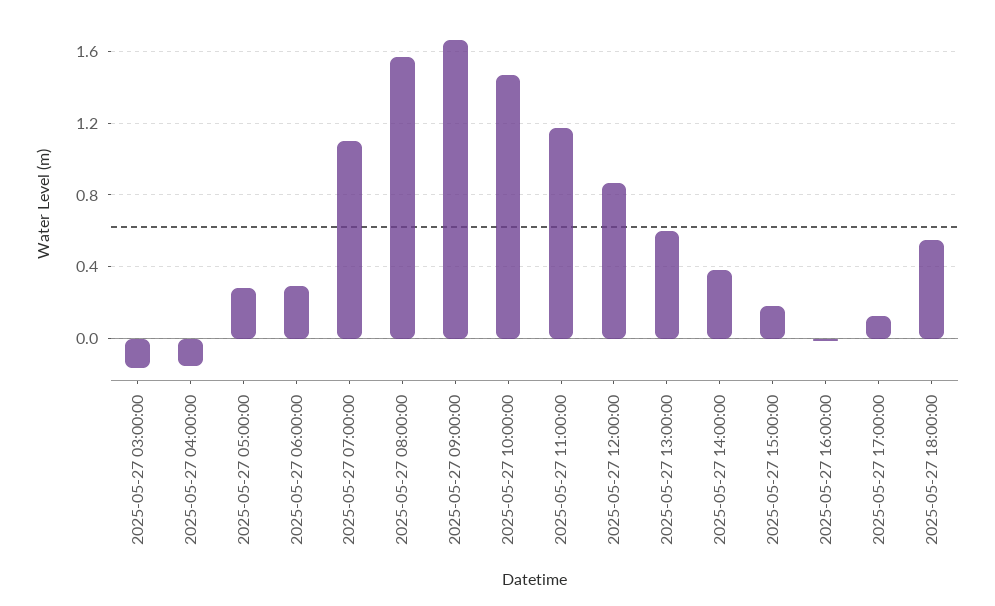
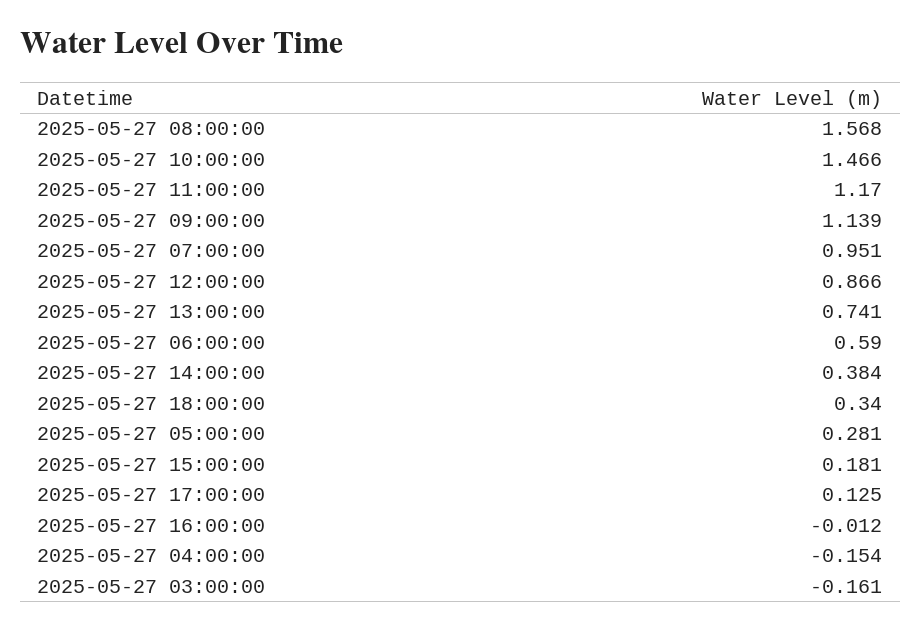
  {
    "2025-05-27 03:00:00": -0.161,
    "2025-05-27 04:00:00": -0.154,
    "2025-05-27 05:00:00": 0.281,
-   "2025-05-27 06:00:00": 0.3,
+   "2025-05-27 06:00:00": 0.59,
-   "2025-05-27 07:00:00": 1.1,
+   "2025-05-27 07:00:00": 0.951,
    "2025-05-27 08:00:00": 1.568,
-   "2025-05-27 09:00:00": 1.65,
+   "2025-05-27 09:00:00": 1.139,
    "2025-05-27 10:00:00": 1.466,
    "2025-05-27 11:00:00": 1.17,
    "2025-05-27 12:00:00": 0.866,
-   "2025-05-27 13:00:00": 0.6,
+   "2025-05-27 13:00:00": 0.741,
    "2025-05-27 14:00:00": 0.384,
    "2025-05-27 15:00:00": 0.181,
    "2025-05-27 16:00:00": -0.012,
    "2025-05-27 17:00:00": 0.125,
-   "2025-05-27 18:00:00": 0.55
+   "2025-05-27 18:00:00": 0.34
  }

